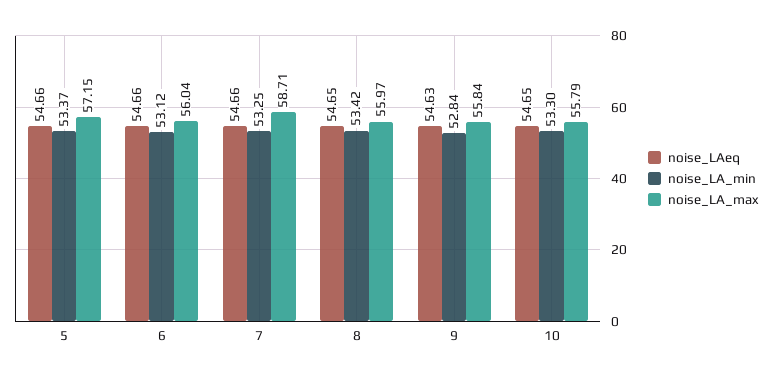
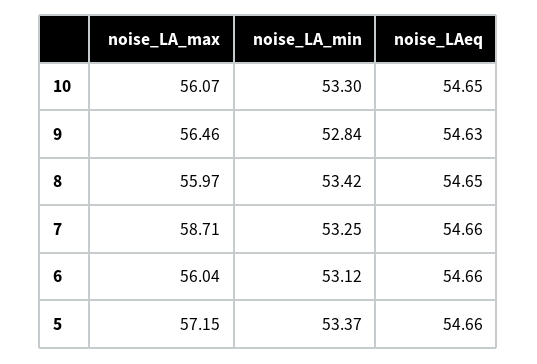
  {
    "noise_LAeq": {
      "5": 54.66,
      "6": 54.66,
      "7": 54.66,
      "8": 54.65,
      "9": 54.63,
      "10": 54.65
    },
    "noise_LA_min": {
      "5": 53.37,
      "6": 53.12,
      "7": 53.25,
      "8": 53.42,
      "9": 52.84,
      "10": 53.3
    },
    "noise_LA_max": {
      "5": 57.15,
      "6": 56.04,
      "7": 58.71,
      "8": 55.97,
-     "9": 55.84,
+     "9": 56.46,
-     "10": 55.79
+     "10": 56.07
    }
  }

